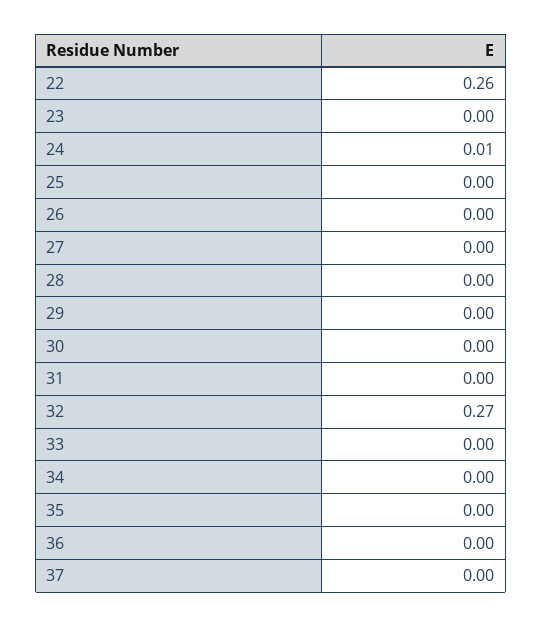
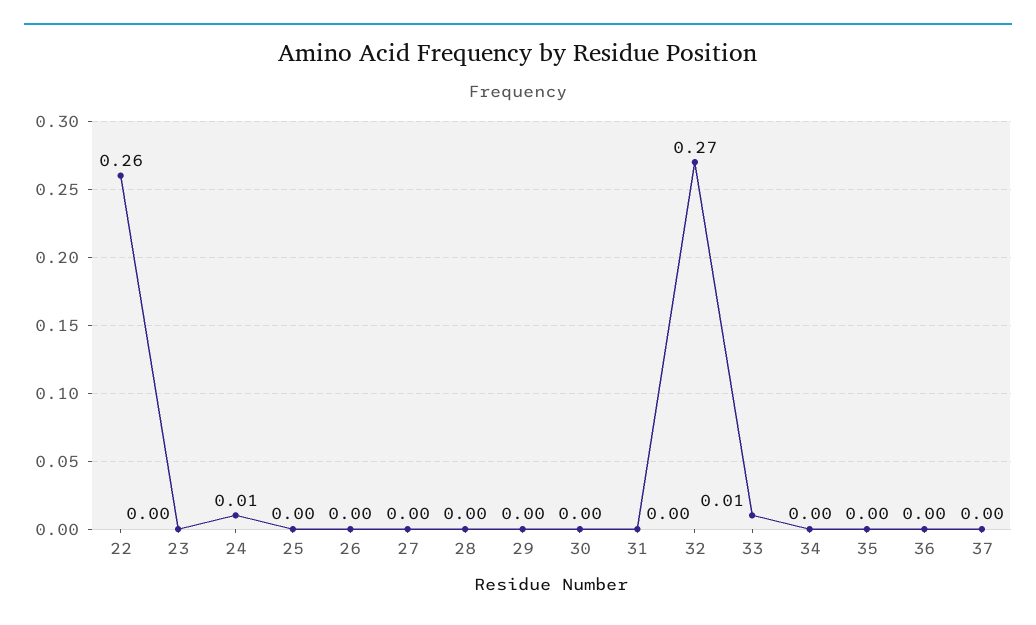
  {
    "22": 0.26,
    "23": 0,
    "24": 0.01,
    "25": 0,
    "26": 0,
    "27": 0,
    "28": 0,
    "29": 0,
    "30": 0,
    "31": 0,
    "32": 0.27,
-   "33": 0,
+   "33": 0.01,
    "34": 0,
    "35": 0,
    "36": 0,
    "37": 0
  }

